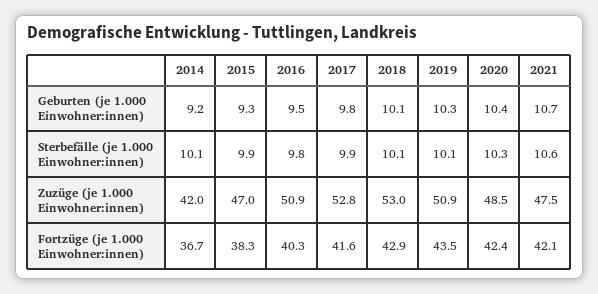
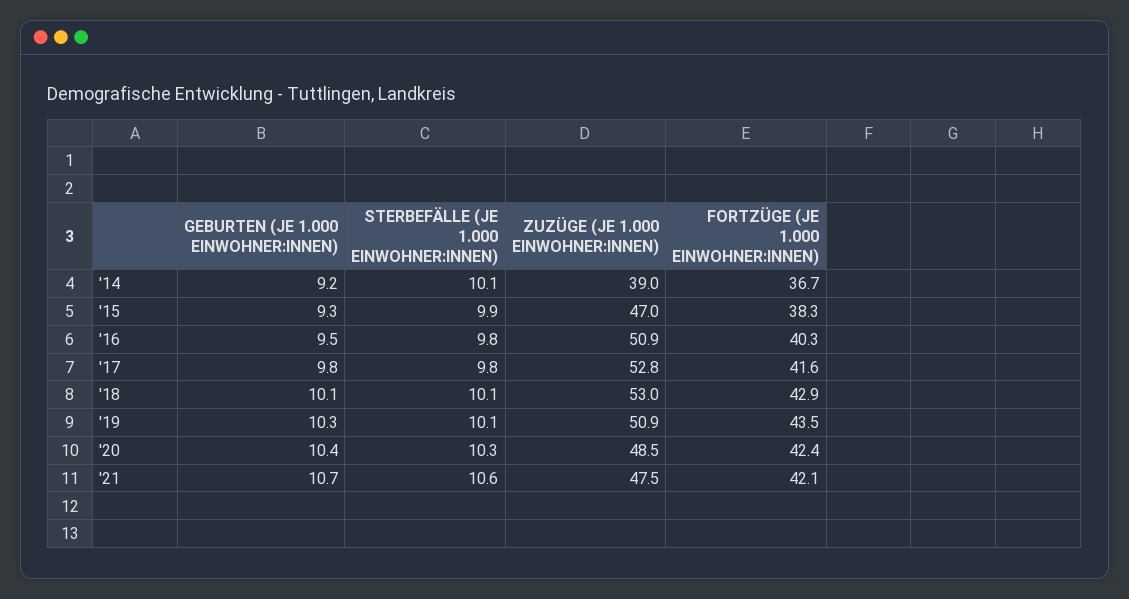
  {
    "2014": {
      "Geburten (je 1.000 Einwohner:innen)": 9.2,
      "Sterbefälle (je 1.000 Einwohner:innen)": 10.1,
-     "Zuzüge (je 1.000 Einwohner:innen)": 42,
+     "Zuzüge (je 1.000 Einwohner:innen)": 39,
      "Fortzüge (je 1.000 Einwohner:innen)": 36.7
    },
    "2015": {
      "Geburten (je 1.000 Einwohner:innen)": 9.3,
      "Sterbefälle (je 1.000 Einwohner:innen)": 9.9,
      "Zuzüge (je 1.000 Einwohner:innen)": 47,
      "Fortzüge (je 1.000 Einwohner:innen)": 38.3
    },
    "2016": {
      "Geburten (je 1.000 Einwohner:innen)": 9.5,
      "Sterbefälle (je 1.000 Einwohner:innen)": 9.8,
      "Zuzüge (je 1.000 Einwohner:innen)": 50.9,
      "Fortzüge (je 1.000 Einwohner:innen)": 40.3
    },
    "2017": {
      "Geburten (je 1.000 Einwohner:innen)": 9.8,
-     "Sterbefälle (je 1.000 Einwohner:innen)": 9.9,
+     "Sterbefälle (je 1.000 Einwohner:innen)": 9.8,
      "Zuzüge (je 1.000 Einwohner:innen)": 52.8,
      "Fortzüge (je 1.000 Einwohner:innen)": 41.6
    },
    "2018": {
      "Geburten (je 1.000 Einwohner:innen)": 10.1,
      "Sterbefälle (je 1.000 Einwohner:innen)": 10.1,
      "Zuzüge (je 1.000 Einwohner:innen)": 53,
      "Fortzüge (je 1.000 Einwohner:innen)": 42.9
    },
    "2019": {
      "Geburten (je 1.000 Einwohner:innen)": 10.3,
      "Sterbefälle (je 1.000 Einwohner:innen)": 10.1,
      "Zuzüge (je 1.000 Einwohner:innen)": 50.9,
      "Fortzüge (je 1.000 Einwohner:innen)": 43.5
    },
    "2020": {
      "Geburten (je 1.000 Einwohner:innen)": 10.4,
      "Sterbefälle (je 1.000 Einwohner:innen)": 10.3,
      "Zuzüge (je 1.000 Einwohner:innen)": 48.5,
      "Fortzüge (je 1.000 Einwohner:innen)": 42.4
    },
    "2021": {
      "Geburten (je 1.000 Einwohner:innen)": 10.7,
      "Sterbefälle (je 1.000 Einwohner:innen)": 10.6,
      "Zuzüge (je 1.000 Einwohner:innen)": 47.5,
      "Fortzüge (je 1.000 Einwohner:innen)": 42.1
    }
  }

